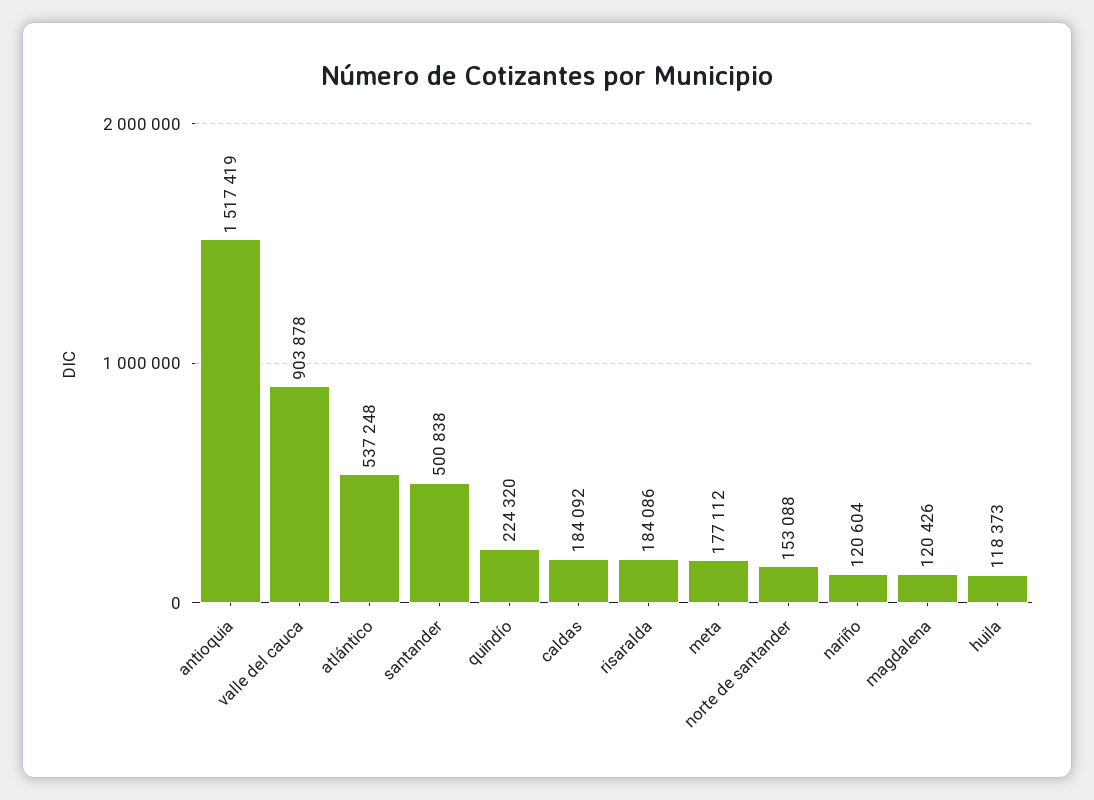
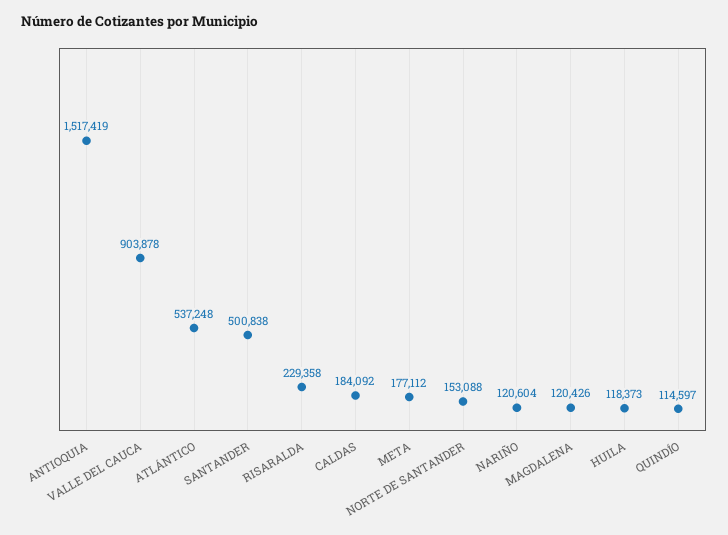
  {
    "antioquia": 1517419,
    "valle del cauca": 903878,
    "atlántico": 537248,
    "santander": 500838,
-   "quindío": 224320,
+   "quindío": 114597,
    "caldas": 184092,
-   "risaralda": 184086,
+   "risaralda": 229358,
    "meta": 177112,
    "norte de santander": 153088,
    "nariño": 120604,
    "magdalena": 120426,
    "huila": 118373
  }

